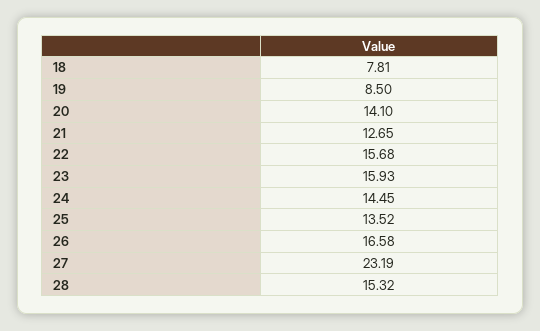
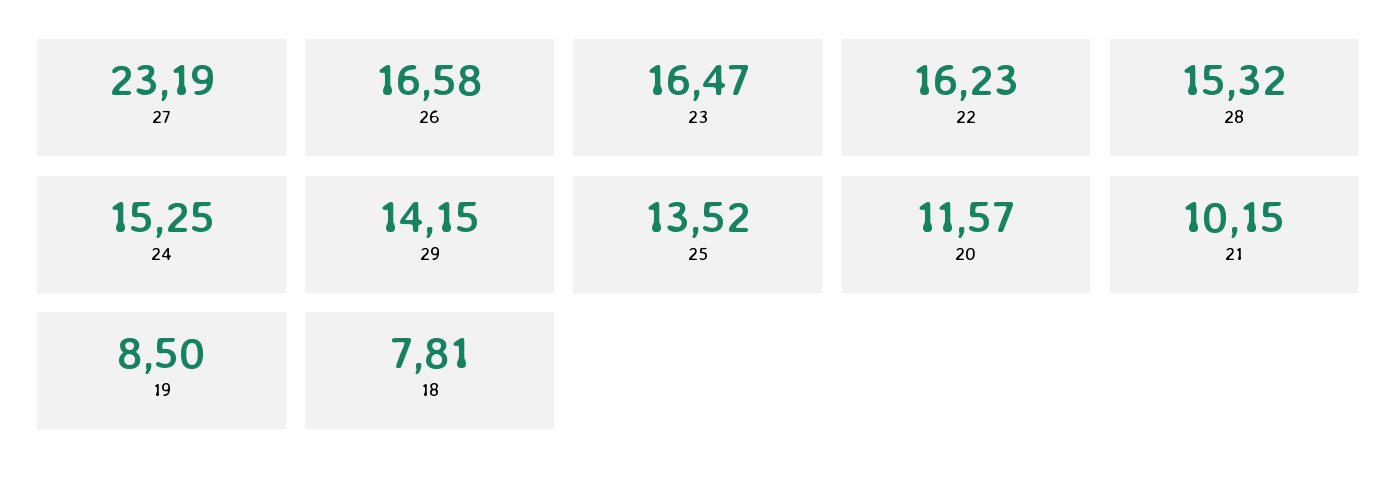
  {
    "18": 7.81,
    "19": 8.5,
-   "20": 14.1,
+   "20": 11.57,
-   "21": 12.65,
+   "21": 10.15,
-   "22": 15.68,
+   "22": 16.23,
-   "23": 15.93,
+   "23": 16.47,
-   "24": 14.45,
+   "24": 15.25,
    "25": 13.52,
    "26": 16.58,
    "27": 23.19,
-   "28": 15.32
+   "28": 15.32,
+   "29": 14.15
  }

